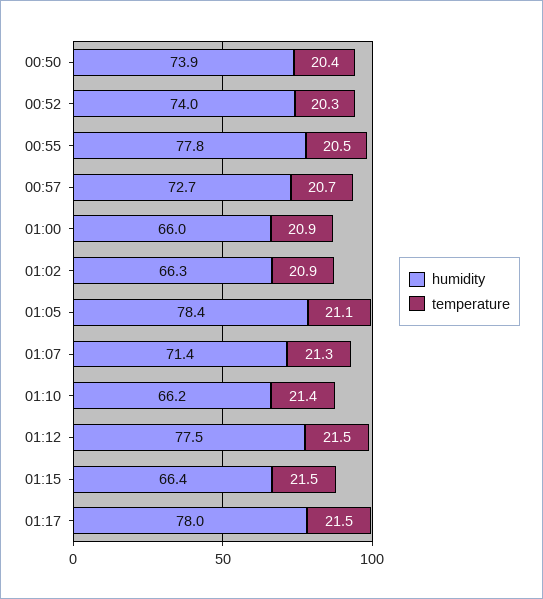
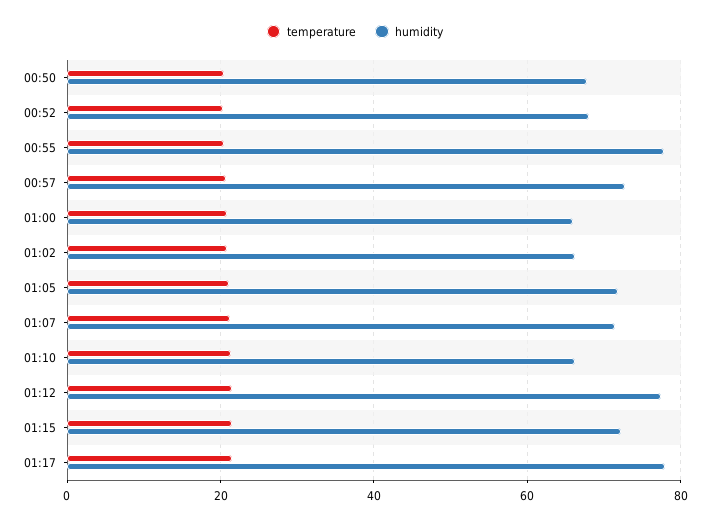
  {
    "humidity": {
-     "00:50": 73.9,
+     "00:50": 68,
-     "00:52": 74,
+     "00:52": 68,
      "00:55": 77.8,
      "00:57": 72.7,
      "01:00": 66,
      "01:02": 66.3,
-     "01:05": 78.4,
+     "01:05": 72,
      "01:07": 71.4,
      "01:10": 66.2,
      "01:12": 77.5,
-     "01:15": 66.4,
+     "01:15": 72,
      "01:17": 78
    },
    "temperature": {
      "00:50": 20.4,
      "00:52": 20.3,
      "00:55": 20.5,
      "00:57": 20.7,
      "01:00": 20.9,
      "01:02": 20.9,
      "01:05": 21.1,
      "01:07": 21.3,
      "01:10": 21.4,
      "01:12": 21.5,
      "01:15": 21.5,
      "01:17": 21.5
    }
  }

